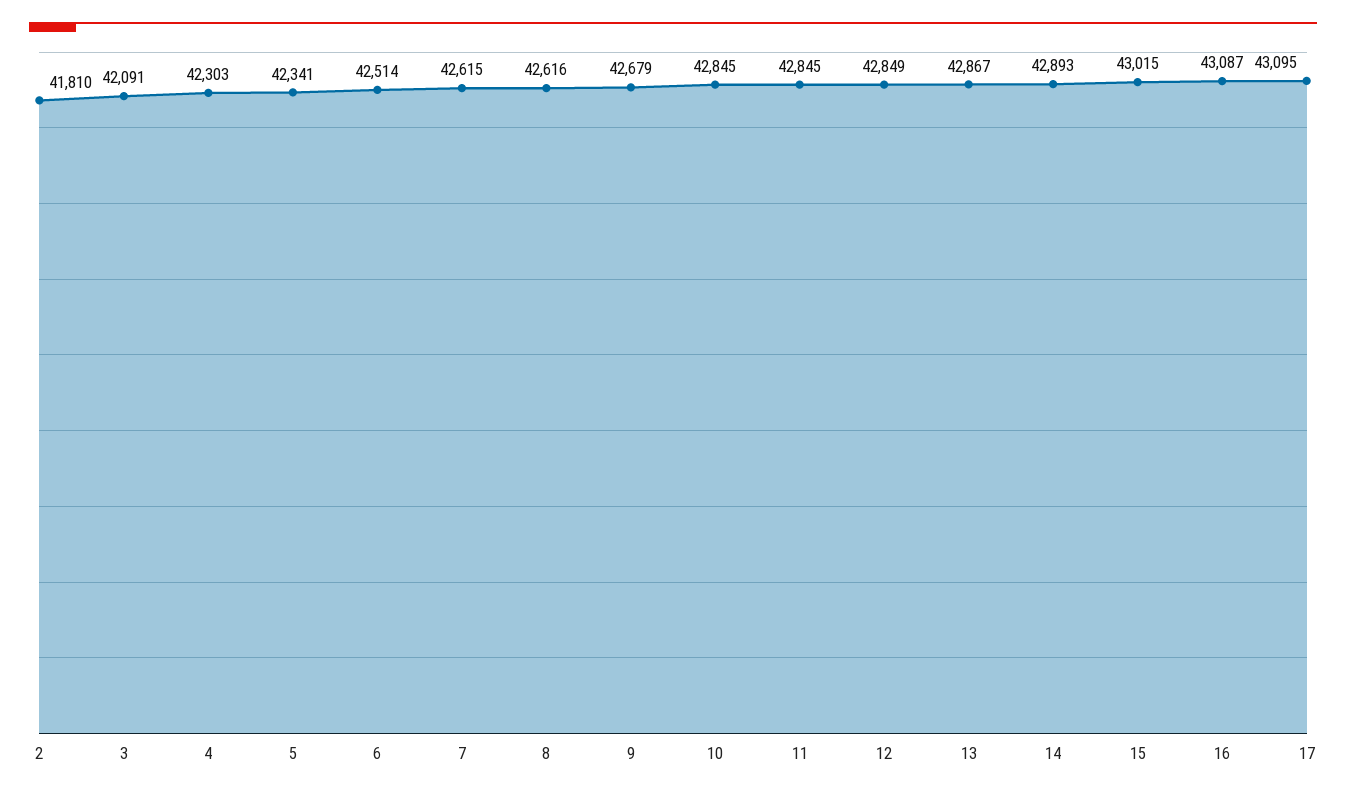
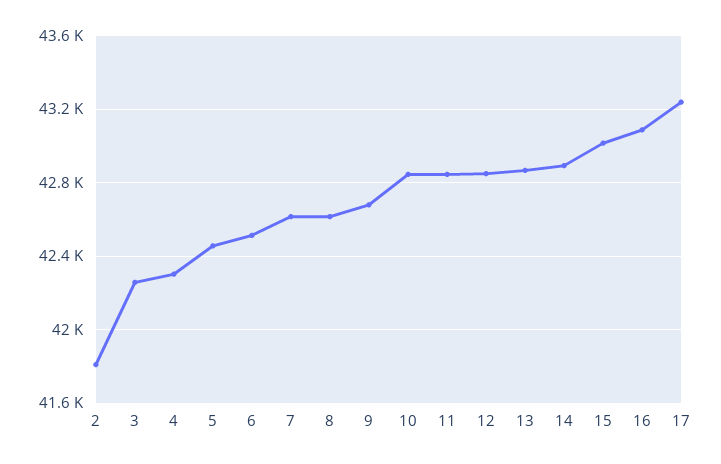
  {
    "2": 41810,
-   "3": 42091,
+   "3": 42250,
    "4": 42303,
-   "5": 42341,
+   "5": 42450,
    "6": 42514,
    "7": 42615,
    "8": 42616,
    "9": 42679,
    "10": 42845,
    "11": 42845,
    "12": 42849,
    "13": 42867,
    "14": 42893,
    "15": 43015,
    "16": 43087,
-   "17": 43095
+   "17": 43250
  }

